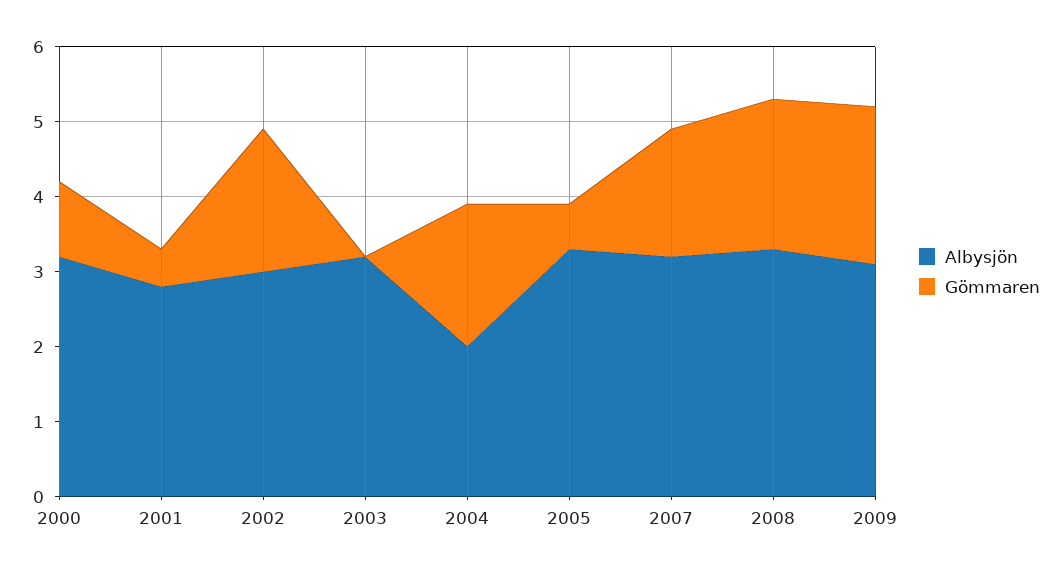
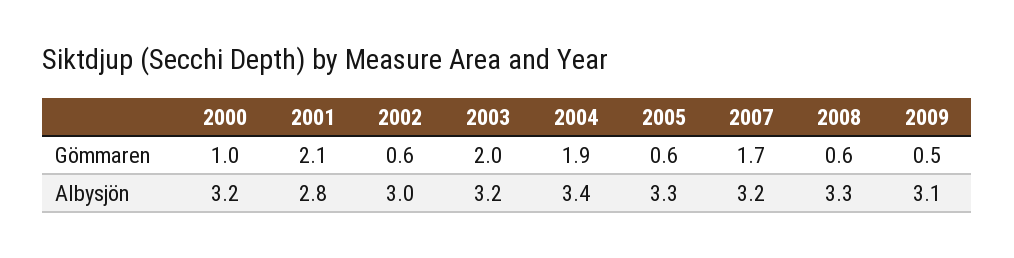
  {
    "Albysjön": {
      "2000": 3.2,
      "2001": 2.8,
      "2002": 3,
      "2003": 3.2,
-     "2004": 2,
+     "2004": 3.4,
      "2005": 3.3,
      "2007": 3.2,
      "2008": 3.3,
      "2009": 3.1
    },
    "Gömmaren": {
      "2000": 1,
-     "2001": 0.5,
+     "2001": 2.1,
-     "2002": 2,
+     "2002": 0.6,
-     "2003": 0,
+     "2003": 2,
      "2004": 1.9,
      "2005": 0.6,
      "2007": 1.7,
-     "2008": 2,
+     "2008": 0.6,
-     "2009": 2
+     "2009": 0.5
    }
  }

